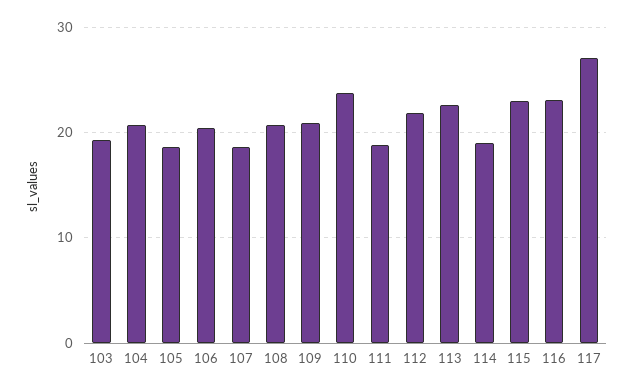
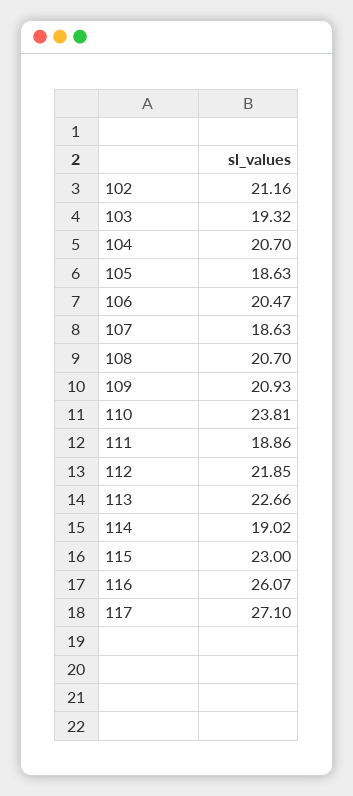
  {
    "103": 19.32,
    "104": 20.7,
    "105": 18.63,
    "106": 20.47,
    "107": 18.63,
    "108": 20.7,
    "109": 20.93,
    "110": 23.81,
    "111": 18.86,
    "112": 21.85,
    "113": 22.66,
    "114": 19.02,
    "115": 23,
-   "116": 23,
+   "116": 26.07,
-   "117": 27.1
+   "117": 27.1,
+   "102": 21.16
  }

